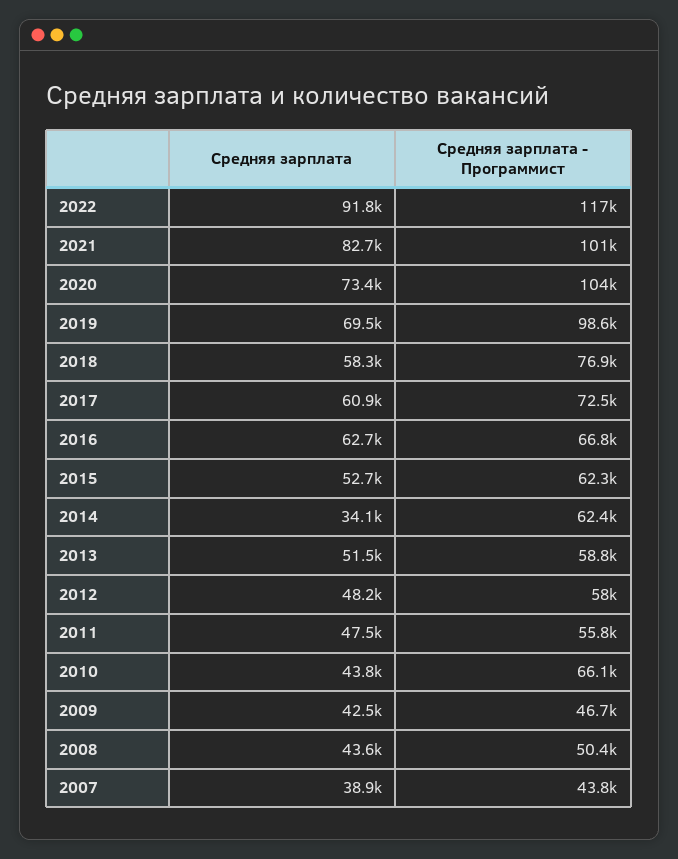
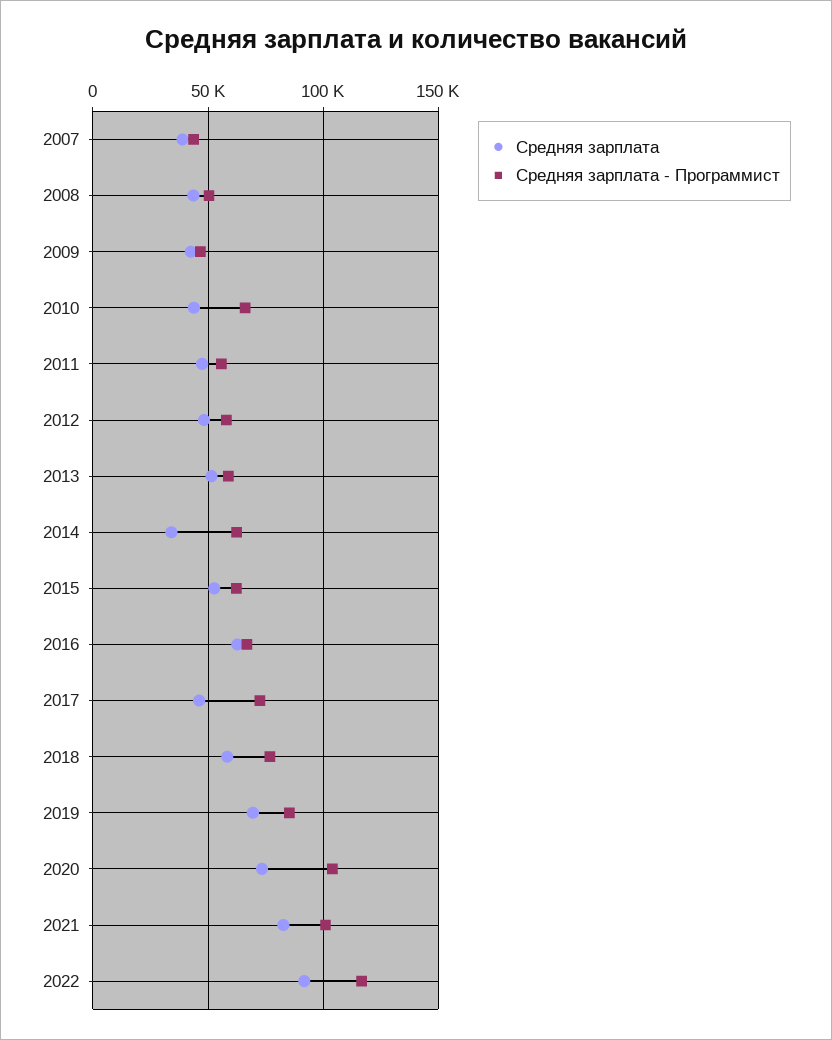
  {
    "Средняя зарплата": {
      "2022": 91800,
      "2021": 82700,
      "2020": 73400,
      "2019": 69500,
      "2018": 58300,
-     "2017": 60900,
+     "2017": 45000,
      "2016": 62700,
      "2015": 52700,
      "2014": 34100,
      "2013": 51500,
      "2012": 48200,
      "2011": 47500,
      "2010": 43800,
      "2009": 42500,
      "2008": 43600,
      "2007": 38900
    },
    "Средняя зарплата - Программист": {
      "2022": 117000,
      "2021": 101000,
      "2020": 104000,
-     "2019": 98600,
+     "2019": 85000,
      "2018": 76900,
      "2017": 72500,
      "2016": 66800,
      "2015": 62300,
      "2014": 62400,
      "2013": 58800,
      "2012": 58000,
      "2011": 55800,
      "2010": 66100,
      "2009": 46700,
      "2008": 50400,
      "2007": 43800
    }
  }

